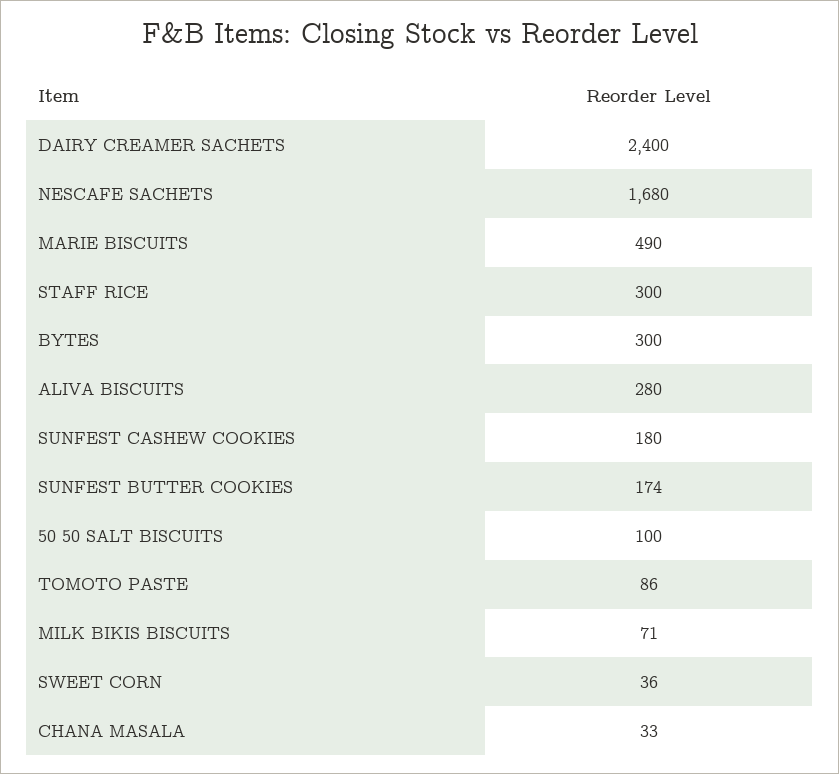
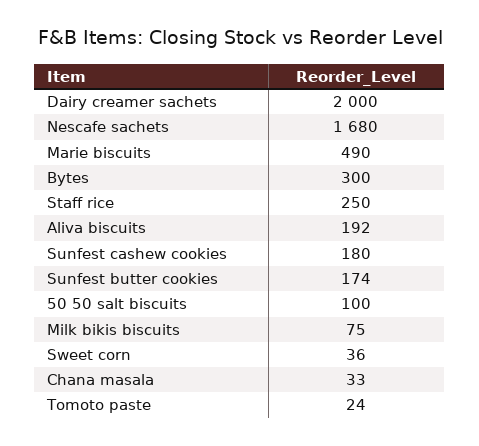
  {
-   "DAIRY CREAMER SACHETS": 2400,
+   "DAIRY CREAMER SACHETS": 2000,
    "NESCAFE SACHETS": 1680,
    "MARIE BISCUITS": 490,
-   "STAFF RICE": 300,
+   "STAFF RICE": 250,
    "BYTES": 300,
-   "ALIVA BISCUITS": 280,
+   "ALIVA BISCUITS": 192,
    "SUNFEST CASHEW COOKIES": 180,
    "SUNFEST BUTTER COOKIES": 174,
    "50 50 SALT BISCUITS": 100,
-   "TOMOTO PASTE": 86,
+   "TOMOTO PASTE": 24,
-   "MILK BIKIS BISCUITS": 71,
+   "MILK BIKIS BISCUITS": 75,
    "SWEET CORN": 36,
    "CHANA MASALA": 33
  }

